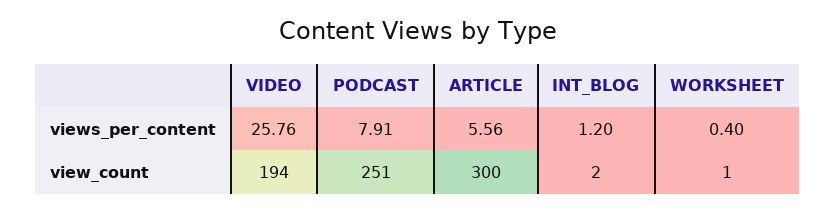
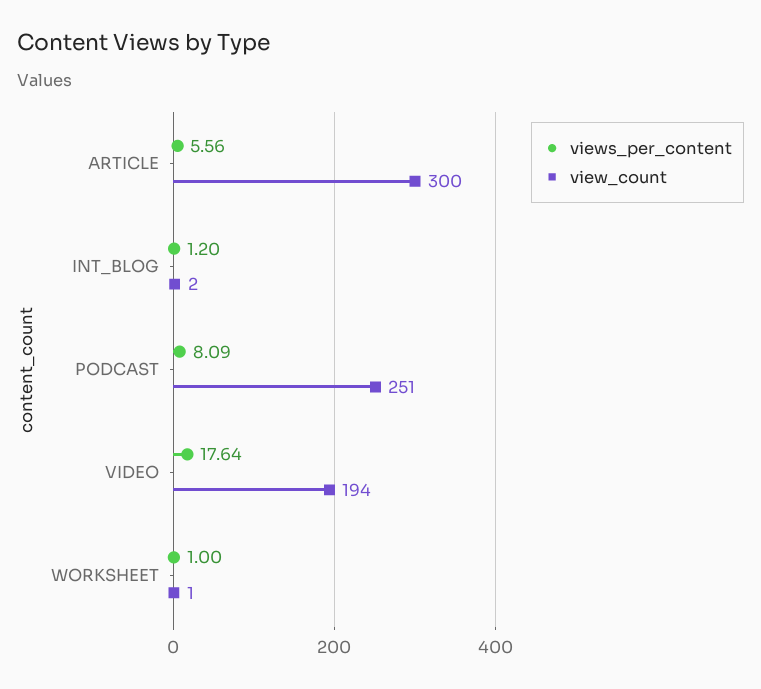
  {
    "views_per_content": {
-     "VIDEO": 25.76,
+     "VIDEO": 17.64,
-     "PODCAST": 7.91,
+     "PODCAST": 8.09,
      "ARTICLE": 5.56,
      "INT_BLOG": 1.2,
-     "WORKSHEET": 0.4
+     "WORKSHEET": 1
    },
    "view_count": {
      "VIDEO": 194,
      "PODCAST": 251,
      "ARTICLE": 300,
      "INT_BLOG": 2,
      "WORKSHEET": 1
    }
  }

